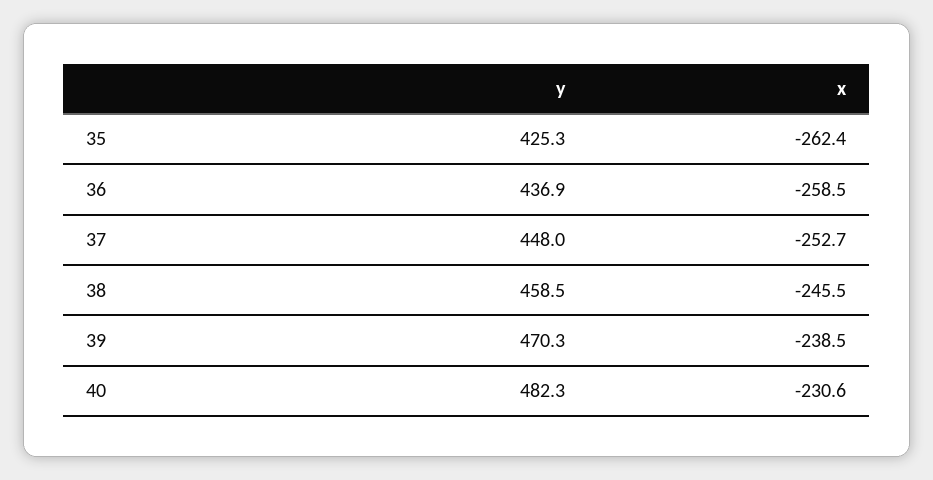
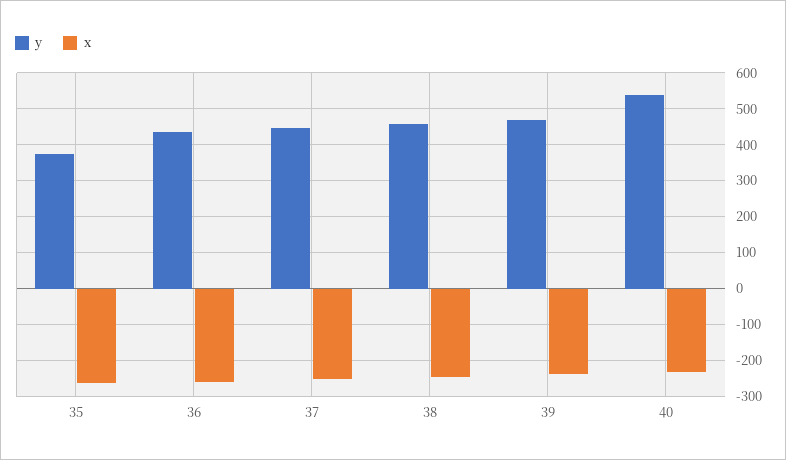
  {
    "y": {
-     "35": 425.3,
+     "35": 380,
      "36": 436.9,
      "37": 448,
      "38": 458.5,
      "39": 470.3,
-     "40": 482.3
+     "40": 540
    },
    "x": {
      "35": -262.4,
      "36": -258.5,
      "37": -252.7,
      "38": -245.5,
      "39": -238.5,
      "40": -230.6
    }
  }

